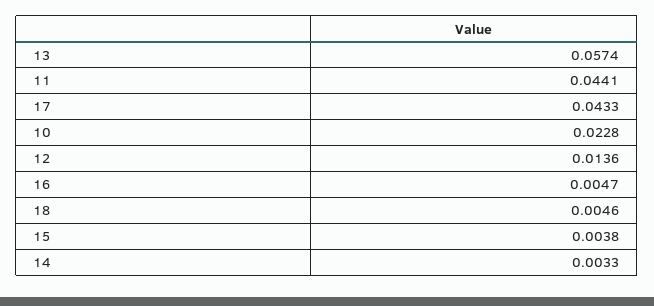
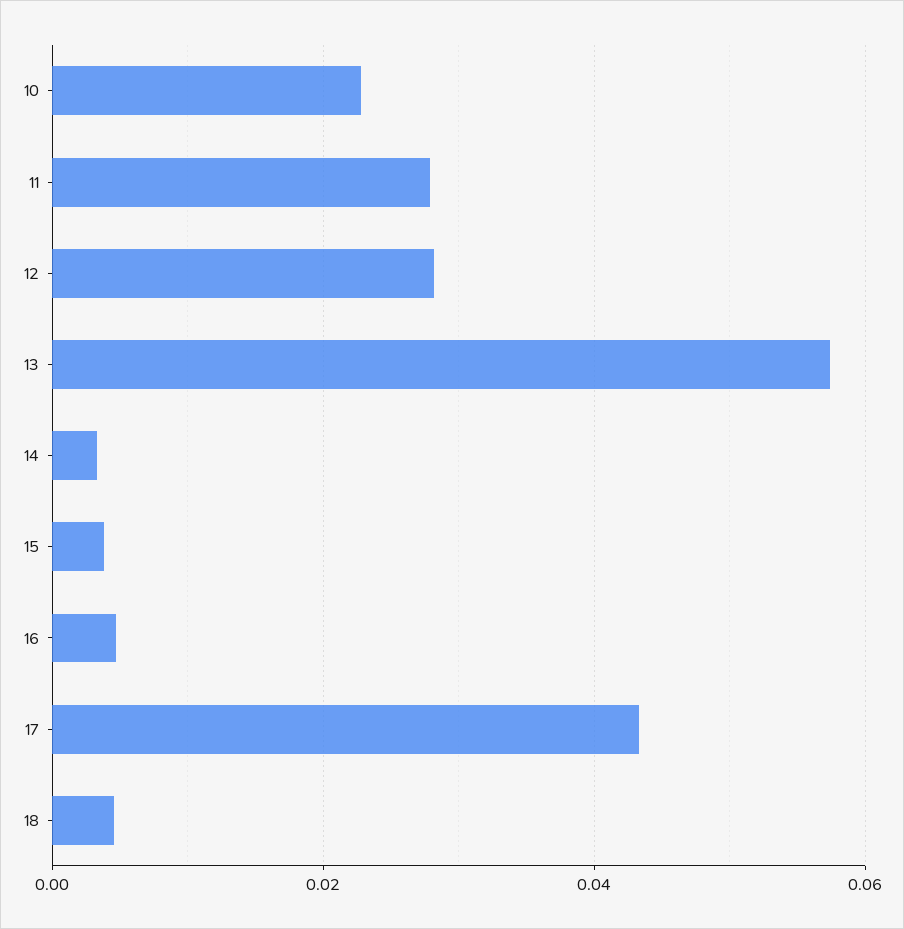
  {
    "13": 0.0574,
-   "11": 0.0441,
+   "11": 0.028,
    "17": 0.0433,
    "10": 0.0228,
-   "12": 0.0136,
+   "12": 0.028,
    "16": 0.0047,
    "18": 0.0046,
    "15": 0.0038,
    "14": 0.0033
  }

